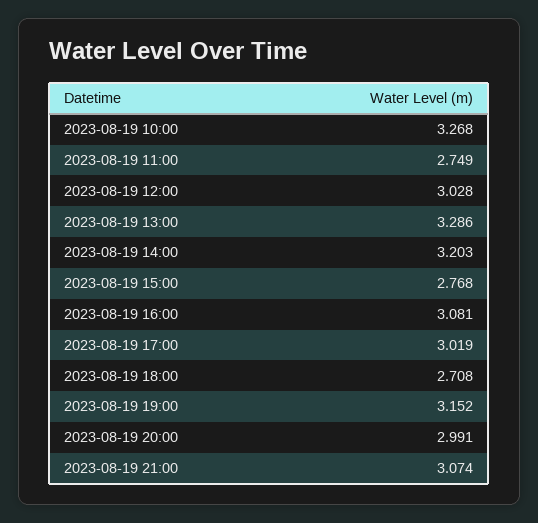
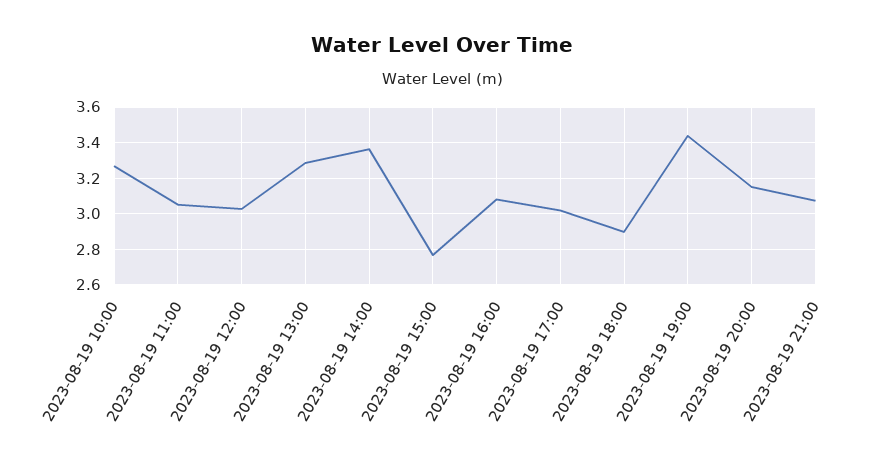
  {
    "2023-08-19 10:00": 3.268,
-   "2023-08-19 11:00": 2.749,
+   "2023-08-19 11:00": 3.05,
    "2023-08-19 12:00": 3.028,
    "2023-08-19 13:00": 3.286,
-   "2023-08-19 14:00": 3.203,
+   "2023-08-19 14:00": 3.35,
    "2023-08-19 15:00": 2.768,
    "2023-08-19 16:00": 3.081,
    "2023-08-19 17:00": 3.019,
-   "2023-08-19 18:00": 2.708,
+   "2023-08-19 18:00": 2.9,
-   "2023-08-19 19:00": 3.152,
+   "2023-08-19 19:00": 3.45,
-   "2023-08-19 20:00": 2.991,
+   "2023-08-19 20:00": 3.15,
    "2023-08-19 21:00": 3.074
  }

